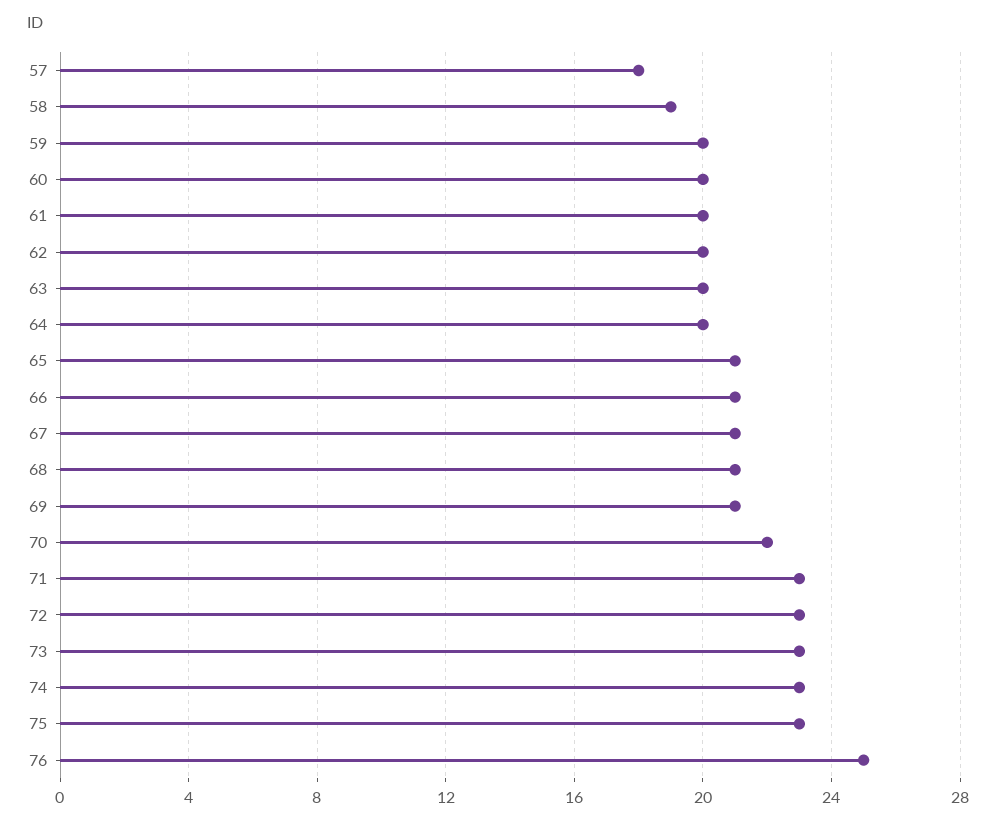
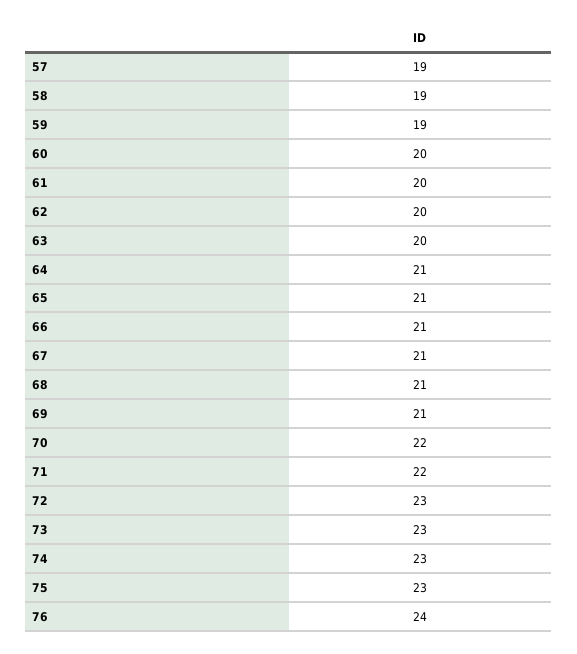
  {
-   "57": 18,
+   "57": 19,
    "58": 19,
-   "59": 20,
+   "59": 19,
    "60": 20,
    "61": 20,
    "62": 20,
    "63": 20,
-   "64": 20,
+   "64": 21,
    "65": 21,
    "66": 21,
    "67": 21,
    "68": 21,
    "69": 21,
    "70": 22,
-   "71": 23,
+   "71": 22,
    "72": 23,
    "73": 23,
    "74": 23,
    "75": 23,
-   "76": 25
+   "76": 24
  }

